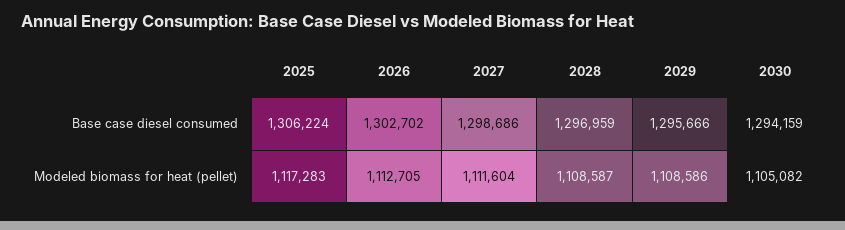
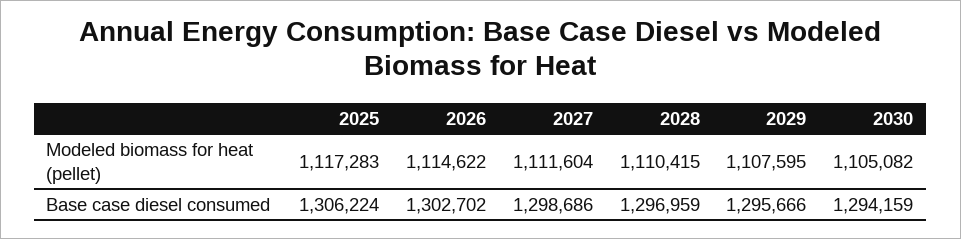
  {
    "2025": {
      "Base case diesel consumed": 1306224,
      "Modeled biomass for heat (pellet)": 1117283
    },
    "2026": {
      "Base case diesel consumed": 1302702,
-     "Modeled biomass for heat (pellet)": 1112705
+     "Modeled biomass for heat (pellet)": 1114622
    },
    "2027": {
      "Base case diesel consumed": 1298686,
      "Modeled biomass for heat (pellet)": 1111604
    },
    "2028": {
      "Base case diesel consumed": 1296959,
-     "Modeled biomass for heat (pellet)": 1108587
+     "Modeled biomass for heat (pellet)": 1110415
    },
    "2029": {
      "Base case diesel consumed": 1295666,
-     "Modeled biomass for heat (pellet)": 1108586
+     "Modeled biomass for heat (pellet)": 1107595
    },
    "2030": {
      "Base case diesel consumed": 1294159,
      "Modeled biomass for heat (pellet)": 1105082
    }
  }

